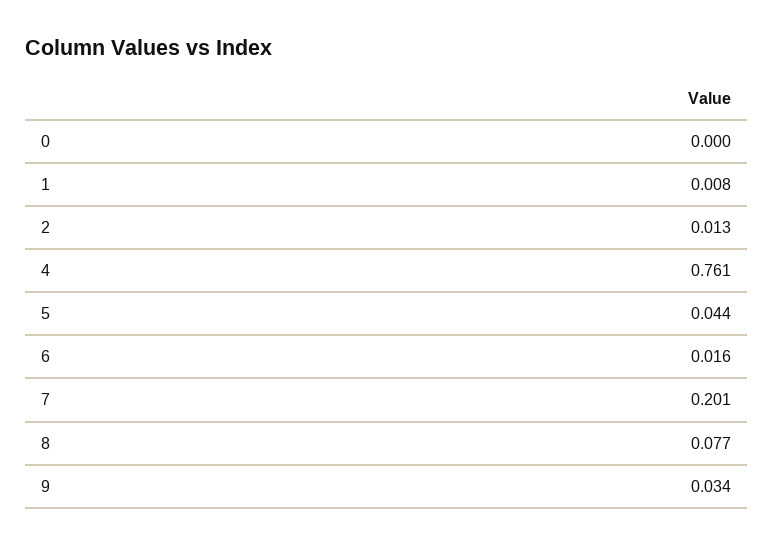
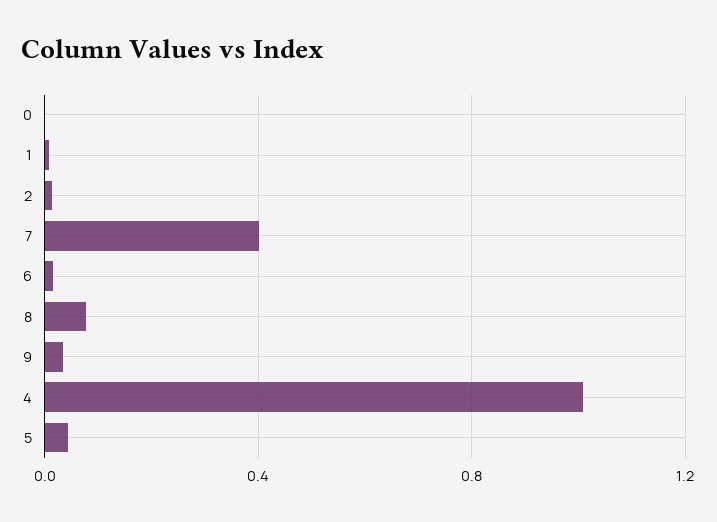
  {
    "0": 0,
    "1": 0.008,
    "2": 0.013,
-   "4": 0.761,
+   "4": 1,
    "5": 0.044,
    "6": 0.016,
-   "7": 0.201,
+   "7": 0.4,
    "8": 0.077,
    "9": 0.034
  }

